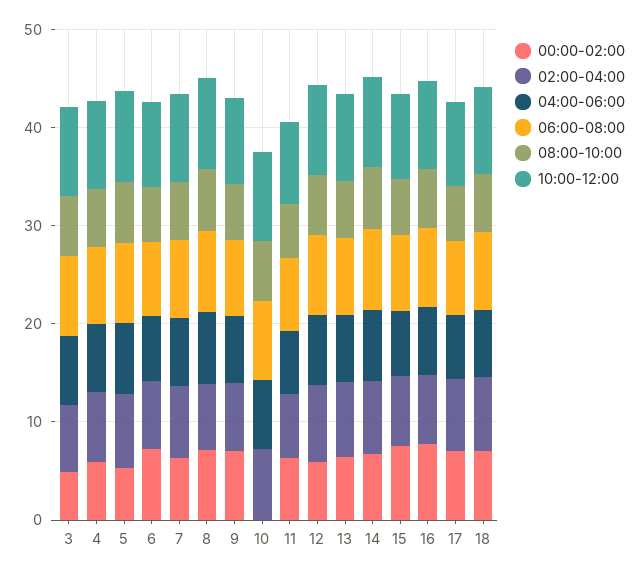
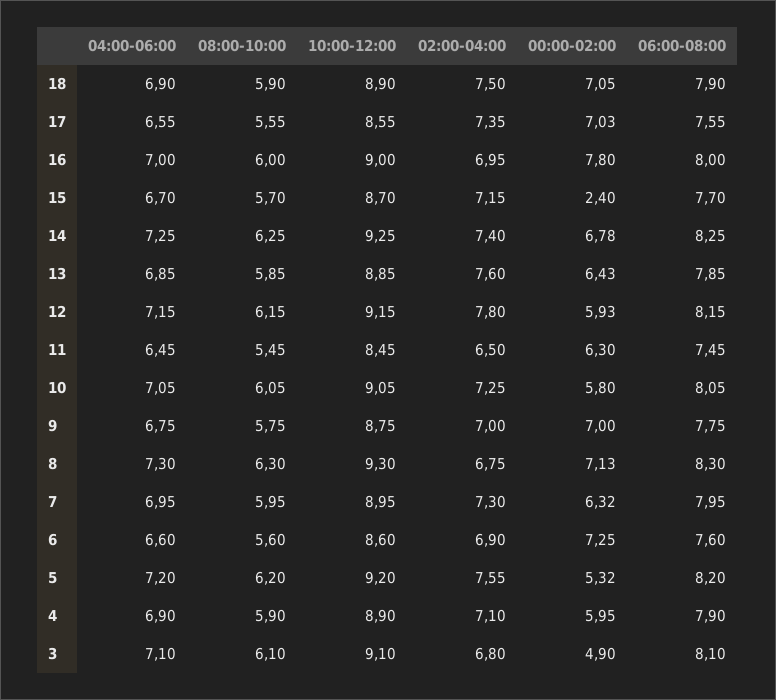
  {
    "00:00-02:00": {
      "3": 4.9,
      "4": 5.95,
      "5": 5.32,
      "6": 7.25,
      "7": 6.32,
      "8": 7.13,
      "9": 7,
-     "10": 0,
+     "10": 5.8,
      "11": 6.3,
      "12": 5.93,
      "13": 6.43,
      "14": 6.78,
-     "15": 8,
+     "15": 2.4,
      "16": 7.8,
      "17": 7.03,
      "18": 7.05
    },
    "02:00-04:00": {
      "3": 6.8,
      "4": 7.1,
      "5": 7.55,
      "6": 6.9,
      "7": 7.3,
      "8": 6.75,
      "9": 7,
      "10": 7.25,
      "11": 6.5,
      "12": 7.8,
      "13": 7.6,
      "14": 7.4,
      "15": 7.15,
      "16": 6.95,
      "17": 7.35,
      "18": 7.5
    },
    "04:00-06:00": {
      "3": 7.1,
      "4": 6.9,
      "5": 7.2,
      "6": 6.6,
      "7": 6.95,
      "8": 7.3,
      "9": 6.75,
      "10": 7.05,
      "11": 6.45,
      "12": 7.15,
      "13": 6.85,
      "14": 7.25,
      "15": 6.7,
      "16": 7,
      "17": 6.55,
      "18": 6.9
    },
    "06:00-08:00": {
      "3": 8.1,
      "4": 7.9,
      "5": 8.2,
      "6": 7.6,
      "7": 7.95,
      "8": 8.3,
      "9": 7.75,
      "10": 8.05,
      "11": 7.45,
      "12": 8.15,
      "13": 7.85,
      "14": 8.25,
      "15": 7.7,
      "16": 8,
      "17": 7.55,
      "18": 7.9
    },
    "08:00-10:00": {
      "3": 6.1,
      "4": 5.9,
      "5": 6.2,
      "6": 5.6,
      "7": 5.95,
      "8": 6.3,
      "9": 5.75,
      "10": 6.05,
      "11": 5.45,
      "12": 6.15,
      "13": 5.85,
      "14": 6.25,
      "15": 5.7,
      "16": 6,
      "17": 5.55,
      "18": 5.9
    },
    "10:00-12:00": {
      "3": 9.1,
      "4": 8.9,
      "5": 9.2,
      "6": 8.6,
      "7": 8.95,
      "8": 9.3,
      "9": 8.75,
      "10": 9.05,
      "11": 8.45,
      "12": 9.15,
      "13": 8.85,
      "14": 9.25,
      "15": 8.7,
      "16": 9,
      "17": 8.55,
      "18": 8.9
    }
  }

